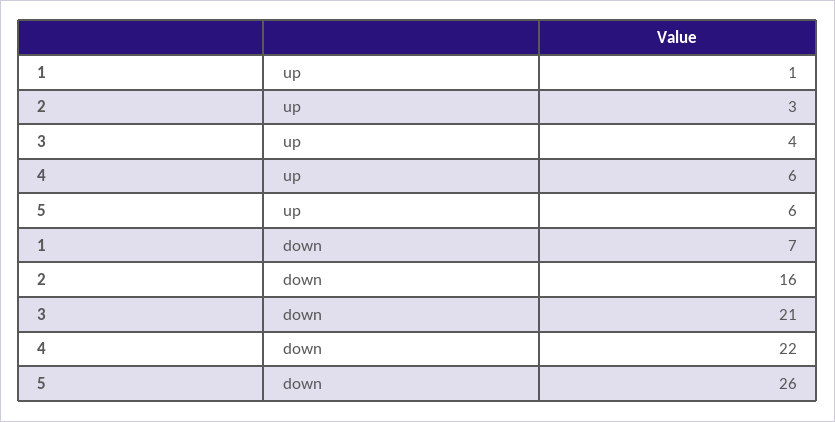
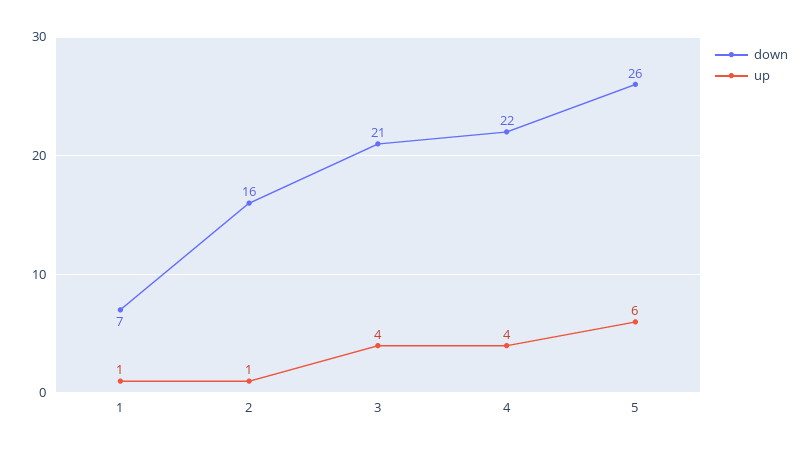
  {
    "up": {
      "1": 1,
-     "2": 3,
+     "2": 1,
      "3": 4,
-     "4": 6,
+     "4": 4,
      "5": 6
    },
    "down": {
      "1": 7,
      "2": 16,
      "3": 21,
      "4": 22,
      "5": 26
    }
  }

